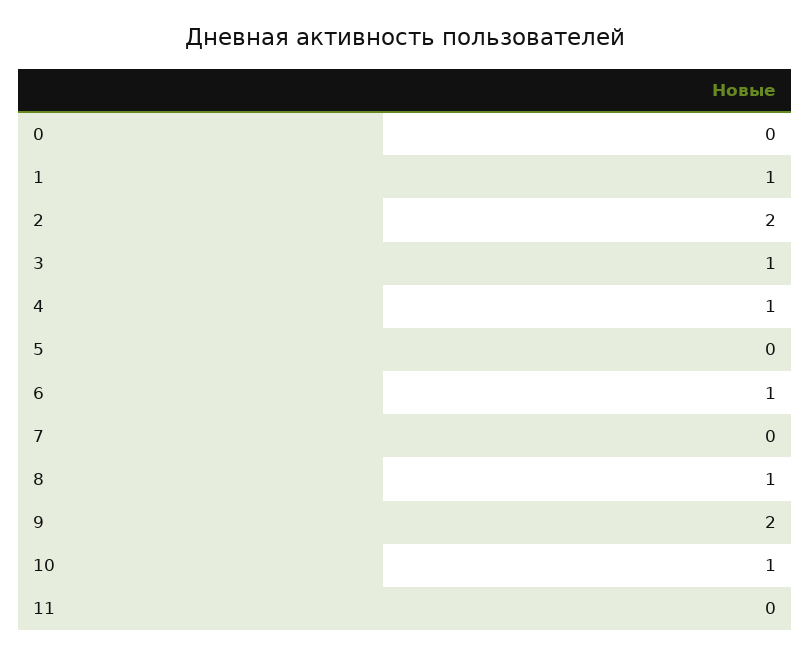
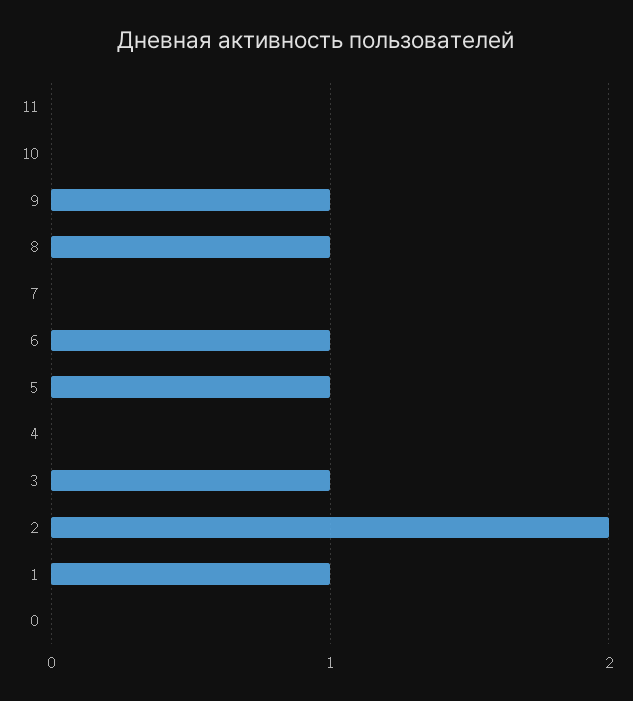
  {
    "0": 0,
    "1": 1,
    "2": 2,
    "3": 1,
-   "4": 1,
+   "4": 0,
-   "5": 0,
+   "5": 1,
    "6": 1,
    "7": 0,
    "8": 1,
-   "9": 2,
+   "9": 1,
-   "10": 1,
+   "10": 0,
    "11": 0
  }

